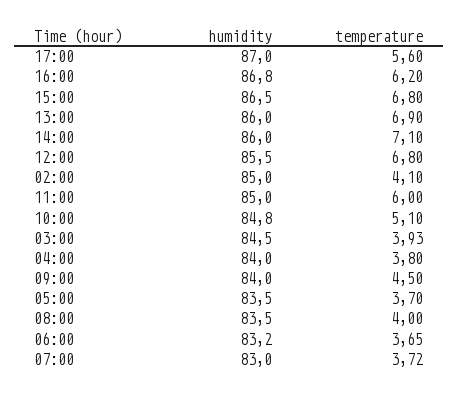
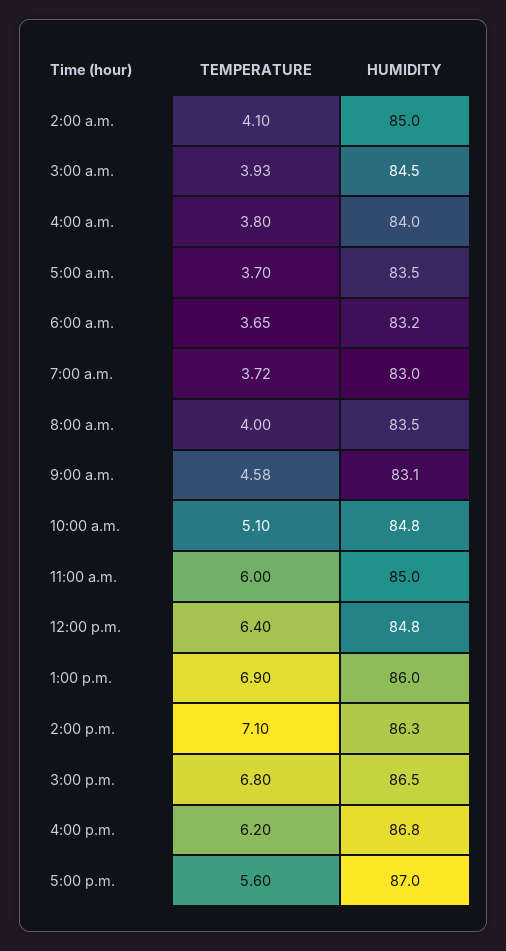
  {
    "humidity": {
      "17:00": 87,
      "16:00": 86.8,
      "15:00": 86.5,
      "13:00": 86,
-     "14:00": 86,
+     "14:00": 86.3,
-     "12:00": 85.5,
+     "12:00": 84.8,
      "02:00": 85,
      "11:00": 85,
      "10:00": 84.8,
      "03:00": 84.5,
      "04:00": 84,
-     "09:00": 84,
+     "09:00": 83.1,
      "05:00": 83.5,
      "08:00": 83.5,
      "06:00": 83.2,
      "07:00": 83
    },
    "temperature": {
      "17:00": 5.6,
      "16:00": 6.2,
      "15:00": 6.8,
      "13:00": 6.9,
      "14:00": 7.1,
-     "12:00": 6.8,
+     "12:00": 6.4,
      "02:00": 4.1,
      "11:00": 6,
      "10:00": 5.1,
      "03:00": 3.93,
      "04:00": 3.8,
-     "09:00": 4.5,
+     "09:00": 4.58,
      "05:00": 3.7,
      "08:00": 4,
      "06:00": 3.65,
      "07:00": 3.72
    }
  }

